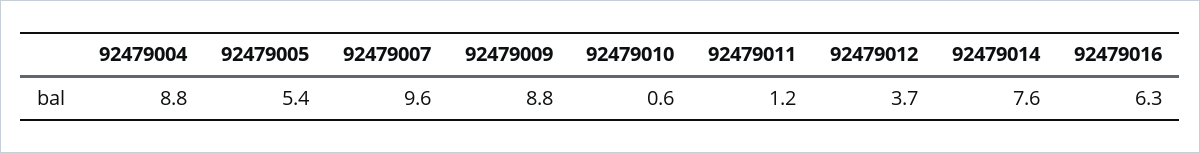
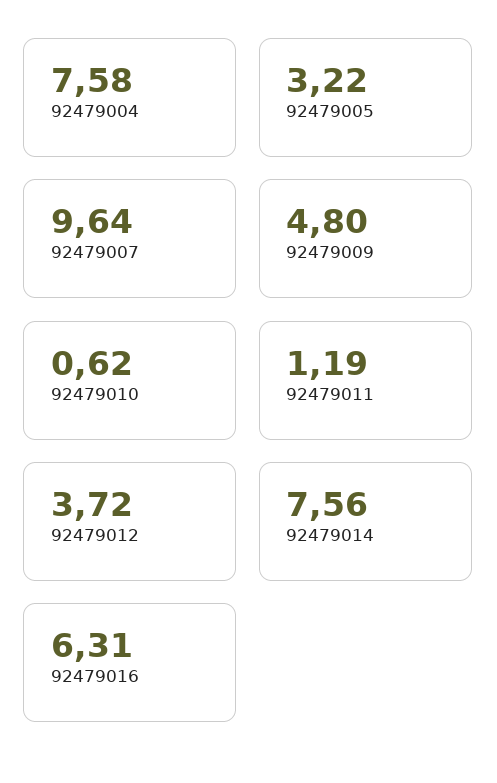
  {
-   "92479004": 8.8,
+   "92479004": 7.58,
-   "92479005": 5.4,
+   "92479005": 3.22,
    "92479007": 9.64,
-   "92479009": 8.8,
+   "92479009": 4.8,
    "92479010": 0.62,
    "92479011": 1.19,
    "92479012": 3.72,
    "92479014": 7.56,
    "92479016": 6.31
  }

